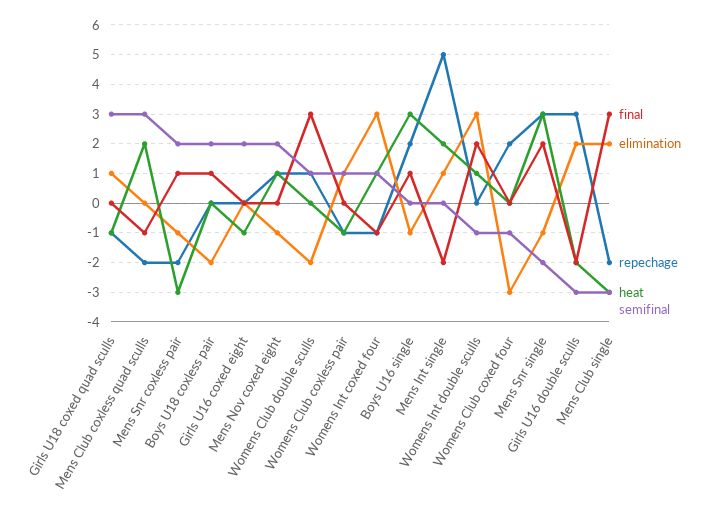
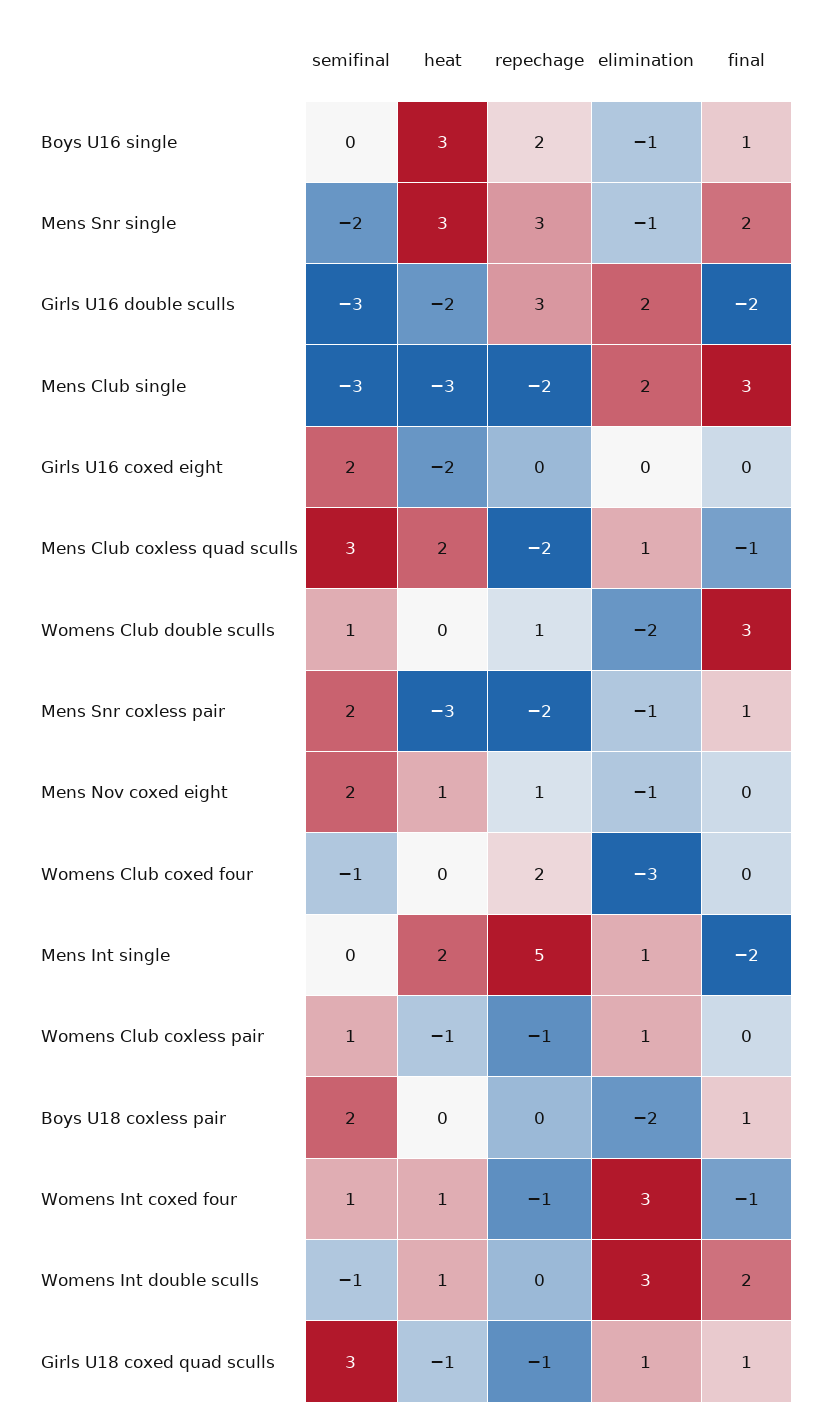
  {
    "final": {
-     "Girls U18 coxed quad sculls": 0,
+     "Girls U18 coxed quad sculls": 1,
      "Mens Club coxless quad sculls": -1,
      "Mens Snr coxless pair": 1,
      "Boys U18 coxless pair": 1,
      "Girls U16 coxed eight": 0,
      "Mens Nov coxed eight": 0,
      "Womens Club double sculls": 3,
      "Womens Club coxless pair": 0,
      "Womens Int coxed four": -1,
      "Boys U16 single": 1,
      "Mens Int single": -2,
      "Womens Int double sculls": 2,
      "Womens Club coxed four": 0,
      "Mens Snr single": 2,
      "Girls U16 double sculls": -2,
      "Mens Club single": 3
    },
    "elimination": {
      "Girls U18 coxed quad sculls": 1,
-     "Mens Club coxless quad sculls": 0,
+     "Mens Club coxless quad sculls": 1,
      "Mens Snr coxless pair": -1,
      "Boys U18 coxless pair": -2,
      "Girls U16 coxed eight": 0,
      "Mens Nov coxed eight": -1,
      "Womens Club double sculls": -2,
      "Womens Club coxless pair": 1,
      "Womens Int coxed four": 3,
      "Boys U16 single": -1,
      "Mens Int single": 1,
      "Womens Int double sculls": 3,
      "Womens Club coxed four": -3,
      "Mens Snr single": -1,
      "Girls U16 double sculls": 2,
      "Mens Club single": 2
    },
    "repechage": {
      "Girls U18 coxed quad sculls": -1,
      "Mens Club coxless quad sculls": -2,
      "Mens Snr coxless pair": -2,
      "Boys U18 coxless pair": 0,
      "Girls U16 coxed eight": 0,
      "Mens Nov coxed eight": 1,
      "Womens Club double sculls": 1,
      "Womens Club coxless pair": -1,
      "Womens Int coxed four": -1,
      "Boys U16 single": 2,
      "Mens Int single": 5,
      "Womens Int double sculls": 0,
      "Womens Club coxed four": 2,
      "Mens Snr single": 3,
      "Girls U16 double sculls": 3,
      "Mens Club single": -2
    },
    "heat": {
      "Girls U18 coxed quad sculls": -1,
      "Mens Club coxless quad sculls": 2,
      "Mens Snr coxless pair": -3,
      "Boys U18 coxless pair": 0,
-     "Girls U16 coxed eight": -1,
+     "Girls U16 coxed eight": -2,
      "Mens Nov coxed eight": 1,
      "Womens Club double sculls": 0,
      "Womens Club coxless pair": -1,
      "Womens Int coxed four": 1,
      "Boys U16 single": 3,
      "Mens Int single": 2,
      "Womens Int double sculls": 1,
      "Womens Club coxed four": 0,
      "Mens Snr single": 3,
      "Girls U16 double sculls": -2,
      "Mens Club single": -3
    },
    "semifinal": {
      "Girls U18 coxed quad sculls": 3,
      "Mens Club coxless quad sculls": 3,
      "Mens Snr coxless pair": 2,
      "Boys U18 coxless pair": 2,
      "Girls U16 coxed eight": 2,
      "Mens Nov coxed eight": 2,
      "Womens Club double sculls": 1,
      "Womens Club coxless pair": 1,
      "Womens Int coxed four": 1,
      "Boys U16 single": 0,
      "Mens Int single": 0,
      "Womens Int double sculls": -1,
      "Womens Club coxed four": -1,
      "Mens Snr single": -2,
      "Girls U16 double sculls": -3,
      "Mens Club single": -3
    }
  }

